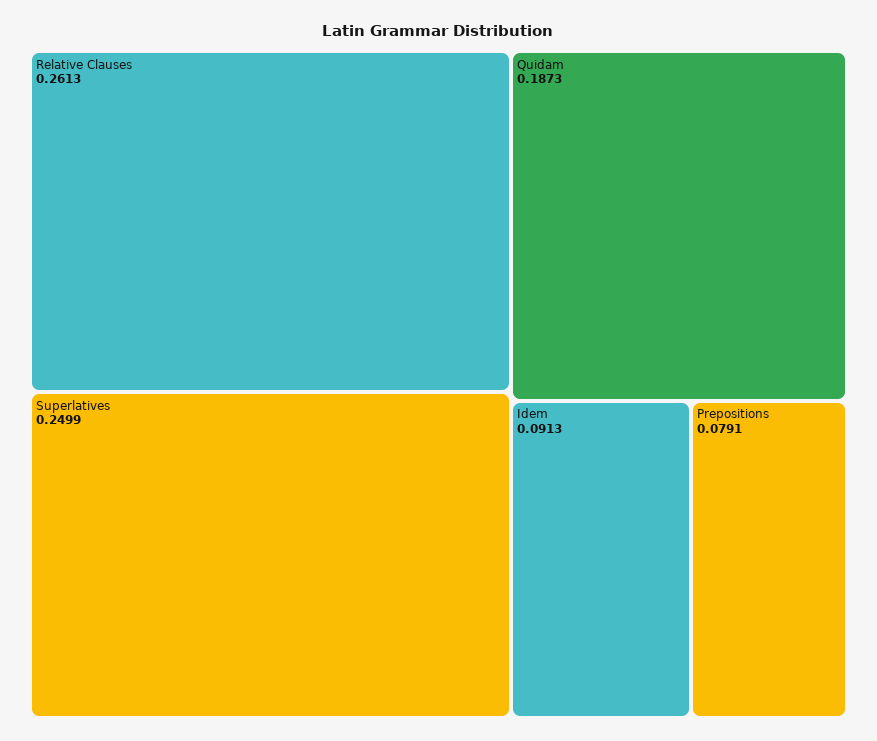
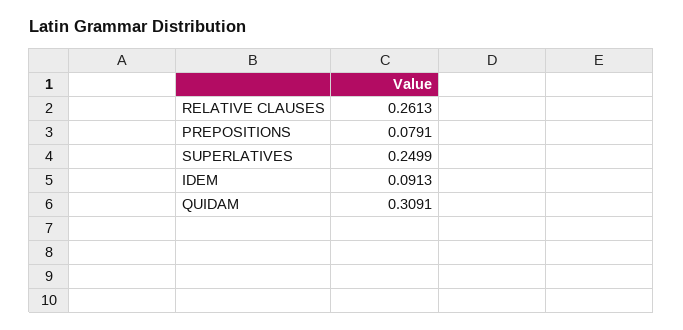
  {
    "Relative Clauses": 0.2613,
    "Superlatives": 0.2499,
-   "Quidam": 0.1873,
+   "Quidam": 0.3091,
    "Idem": 0.0913,
    "Prepositions": 0.0791
  }

